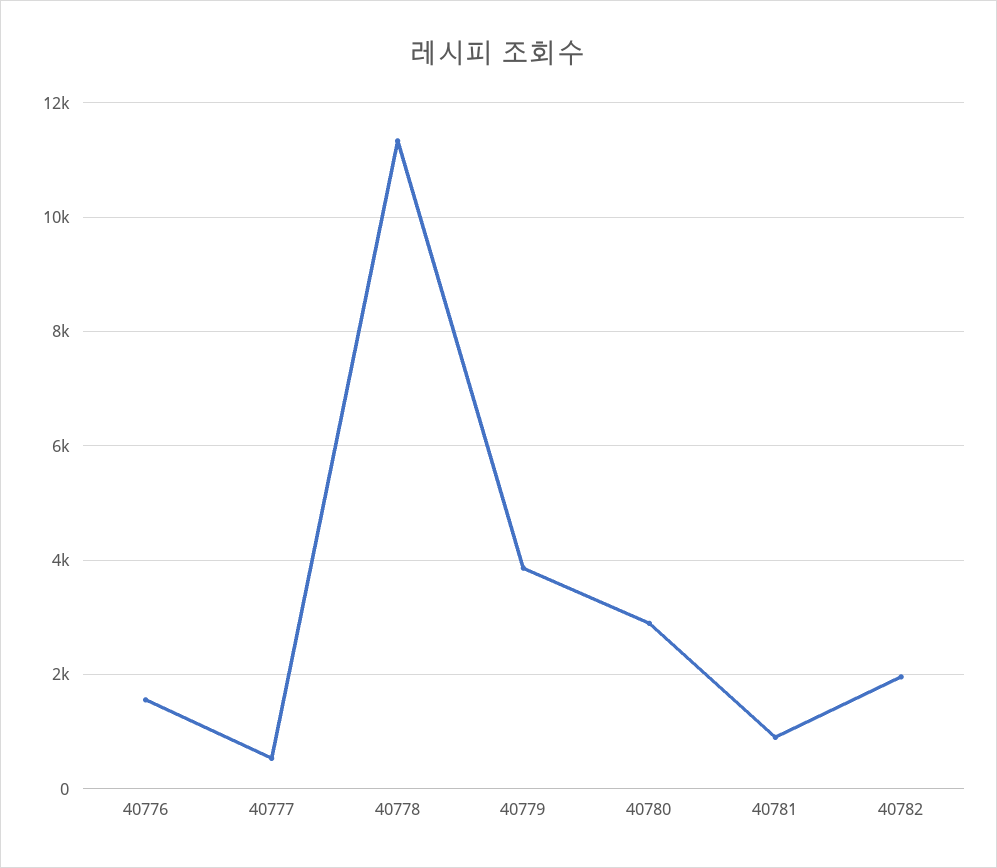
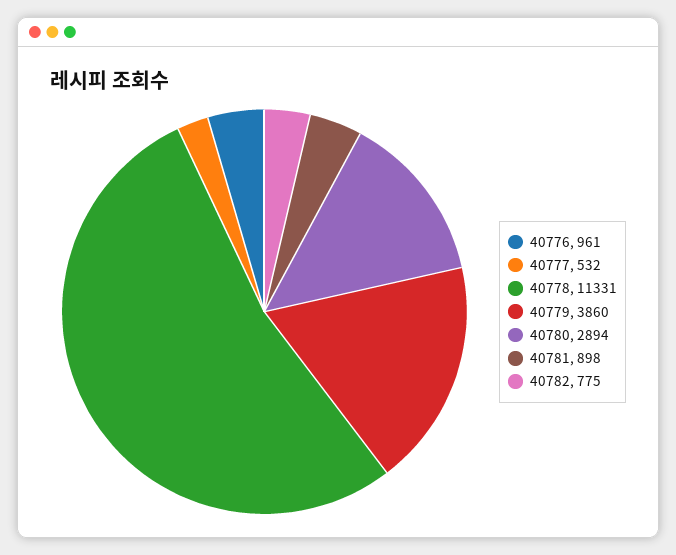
  {
-   "40776": 1600,
+   "40776": 961,
    "40777": 532,
    "40778": 11331,
    "40779": 3860,
    "40780": 2894,
    "40781": 898,
-   "40782": 2000
+   "40782": 775
  }

